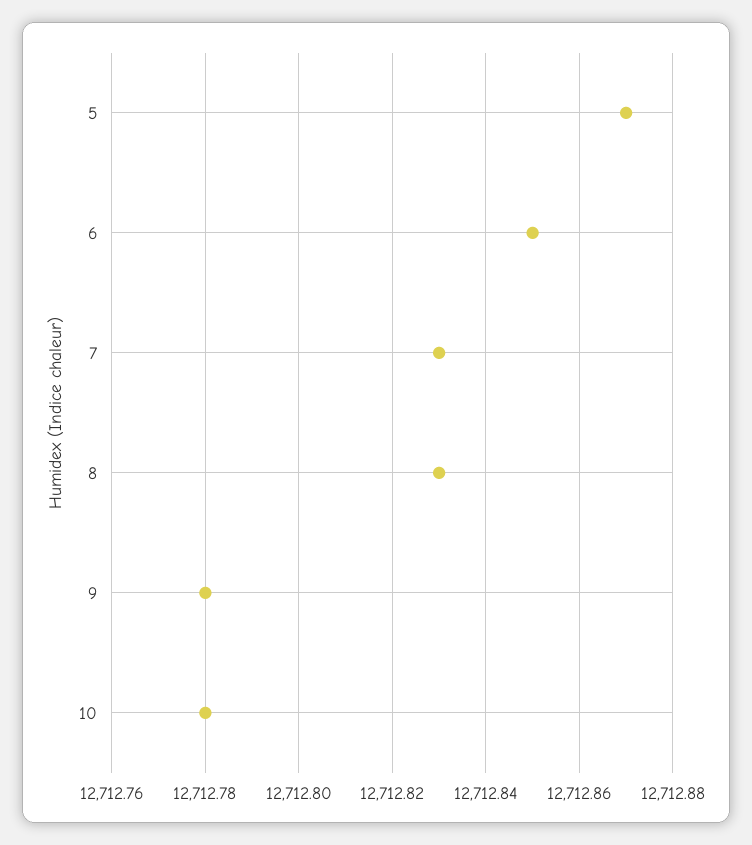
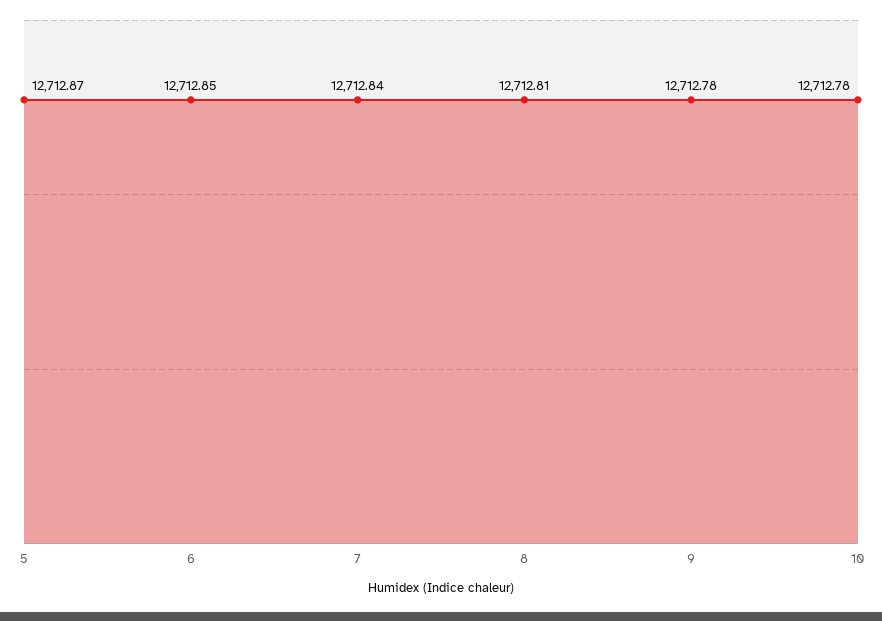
  {
    "5": 12712.87,
    "6": 12712.85,
-   "7": 12712.83,
+   "7": 12712.84,
-   "8": 12712.83,
+   "8": 12712.81,
    "9": 12712.78,
    "10": 12712.78
  }

